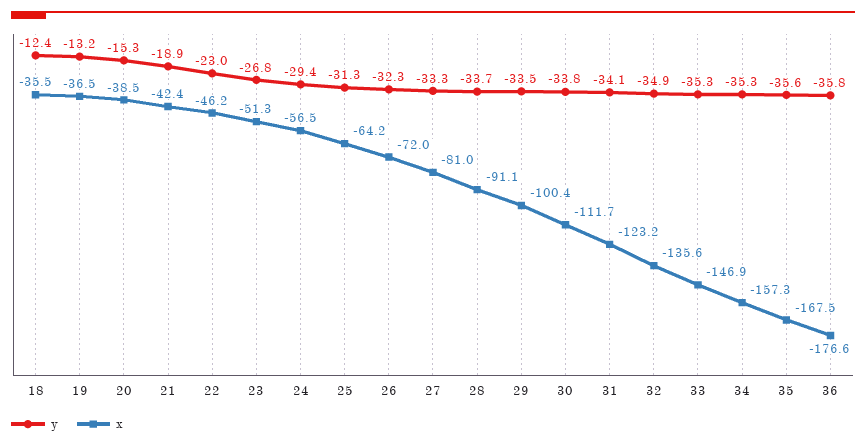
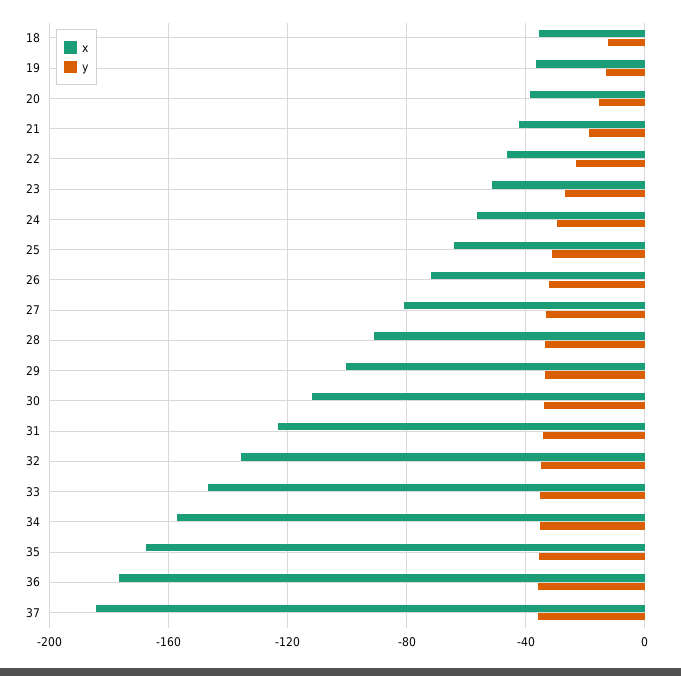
  {
    "y": {
      "18": -12.4,
      "19": -13.2,
      "20": -15.3,
      "21": -18.9,
      "22": -23,
      "23": -26.8,
      "24": -29.4,
      "25": -31.3,
      "26": -32.3,
      "27": -33.3,
      "28": -33.7,
      "29": -33.5,
      "30": -33.8,
      "31": -34.1,
      "32": -34.9,
      "33": -35.3,
      "34": -35.3,
      "35": -35.6,
-     "36": -35.8
+     "36": -35.8,
+     "37": -35
    },
    "x": {
      "18": -35.5,
      "19": -36.5,
      "20": -38.5,
      "21": -42.4,
      "22": -46.2,
      "23": -51.3,
      "24": -56.5,
      "25": -64.2,
      "26": -72,
      "27": -81,
      "28": -91.1,
      "29": -100.4,
      "30": -111.7,
      "31": -123.2,
      "32": -135.6,
      "33": -146.9,
      "34": -157.3,
      "35": -167.5,
-     "36": -176.6
+     "36": -176.6,
+     "37": -185
    }
  }

